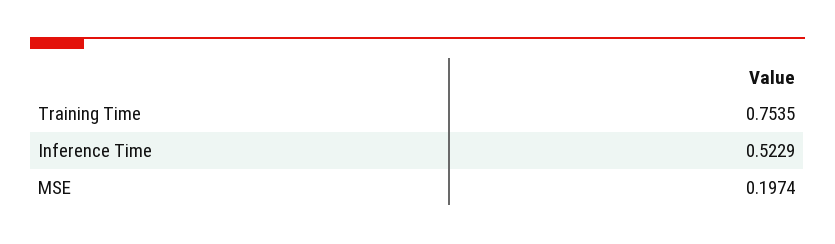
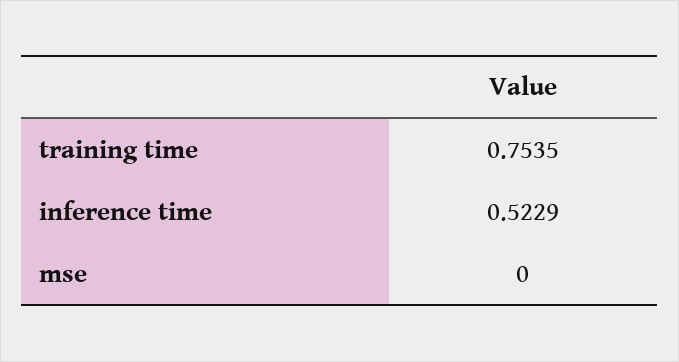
  {
    "Training Time": 0.7535,
    "Inference Time": 0.5229,
-   "MSE": 0.1974
+   "MSE": 0
  }

